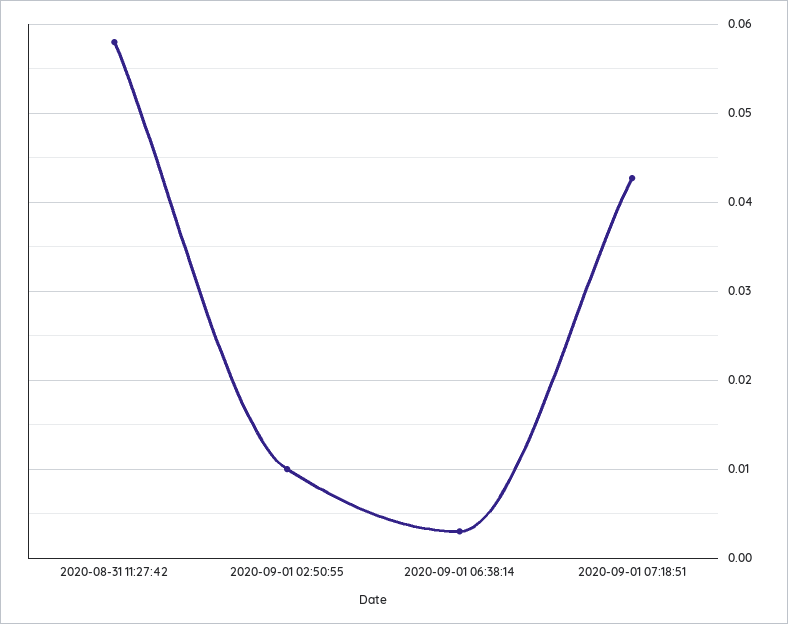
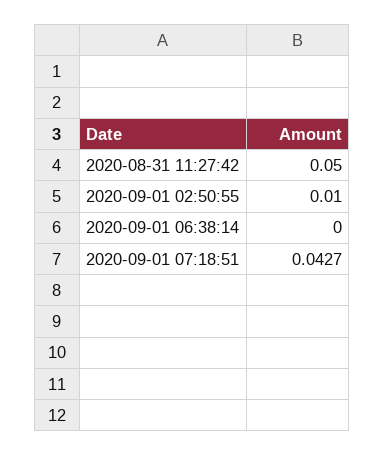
  {
-   "2020-08-31 11:27:42": 0.058,
+   "2020-08-31 11:27:42": 0.05,
    "2020-09-01 02:50:55": 0.01,
-   "2020-09-01 06:38:14": 0.003,
+   "2020-09-01 06:38:14": 0,
    "2020-09-01 07:18:51": 0.0427
  }

